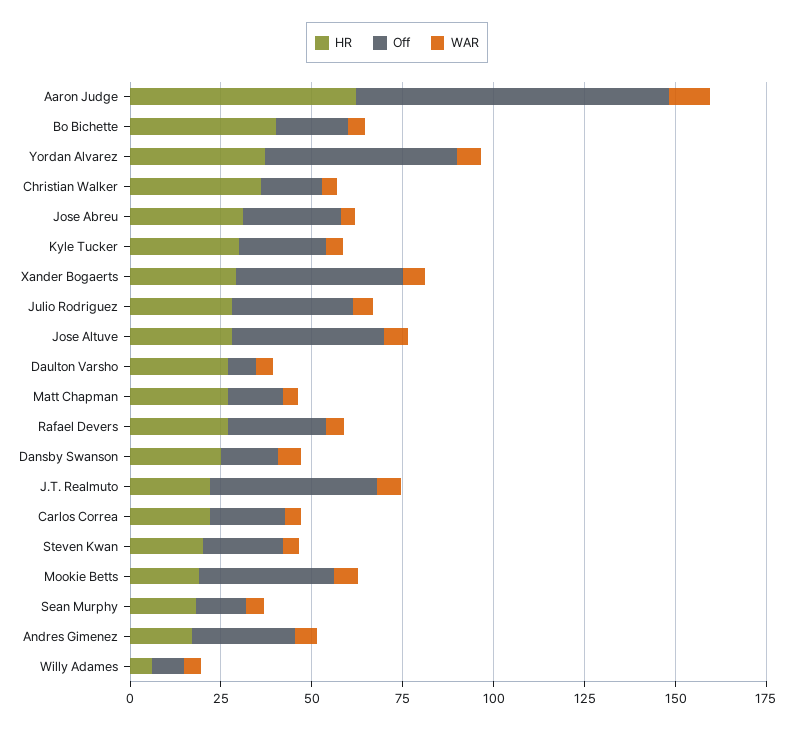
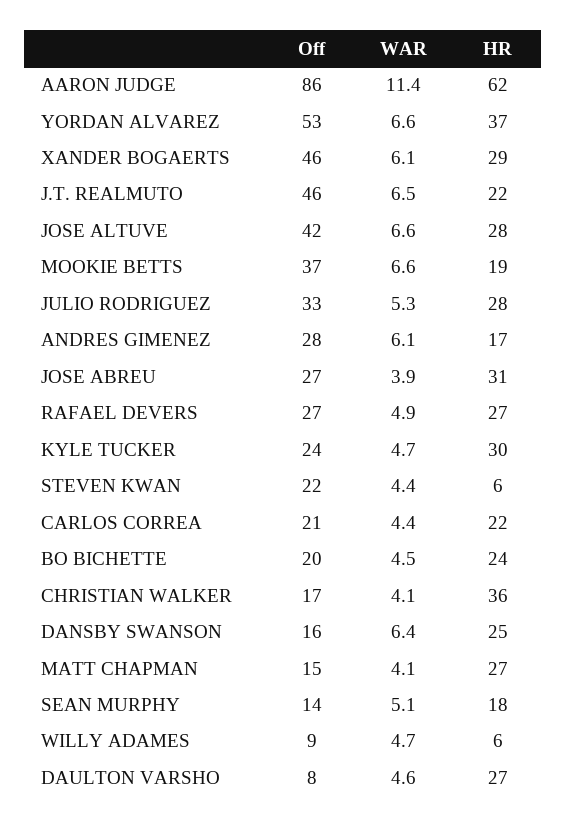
  {
    "HR": {
      "Aaron Judge": 62,
-     "Bo Bichette": 40,
+     "Bo Bichette": 24,
      "Yordan Alvarez": 37,
      "Christian Walker": 36,
      "Jose Abreu": 31,
      "Kyle Tucker": 30,
      "Xander Bogaerts": 29,
      "Julio Rodriguez": 28,
      "Jose Altuve": 28,
      "Daulton Varsho": 27,
      "Matt Chapman": 27,
      "Rafael Devers": 27,
      "Dansby Swanson": 25,
      "J.T. Realmuto": 22,
      "Carlos Correa": 22,
-     "Steven Kwan": 20,
+     "Steven Kwan": 6,
      "Mookie Betts": 19,
      "Sean Murphy": 18,
      "Andres Gimenez": 17,
      "Willy Adames": 6
    },
    "Off": {
      "Aaron Judge": 86,
      "Bo Bichette": 20,
      "Yordan Alvarez": 53,
      "Christian Walker": 17,
      "Jose Abreu": 27,
      "Kyle Tucker": 24,
      "Xander Bogaerts": 46,
      "Julio Rodriguez": 33,
      "Jose Altuve": 42,
      "Daulton Varsho": 8,
      "Matt Chapman": 15,
      "Rafael Devers": 27,
      "Dansby Swanson": 16,
      "J.T. Realmuto": 46,
      "Carlos Correa": 21,
      "Steven Kwan": 22,
      "Mookie Betts": 37,
      "Sean Murphy": 14,
      "Andres Gimenez": 28,
      "Willy Adames": 9
    },
    "WAR": {
      "Aaron Judge": 11.4,
      "Bo Bichette": 4.5,
      "Yordan Alvarez": 6.6,
      "Christian Walker": 4.1,
      "Jose Abreu": 3.9,
      "Kyle Tucker": 4.7,
      "Xander Bogaerts": 6.1,
      "Julio Rodriguez": 5.3,
      "Jose Altuve": 6.6,
      "Daulton Varsho": 4.6,
      "Matt Chapman": 4.1,
      "Rafael Devers": 4.9,
      "Dansby Swanson": 6.4,
      "J.T. Realmuto": 6.5,
      "Carlos Correa": 4.4,
      "Steven Kwan": 4.4,
      "Mookie Betts": 6.6,
      "Sean Murphy": 5.1,
      "Andres Gimenez": 6.1,
      "Willy Adames": 4.7
    }
  }

